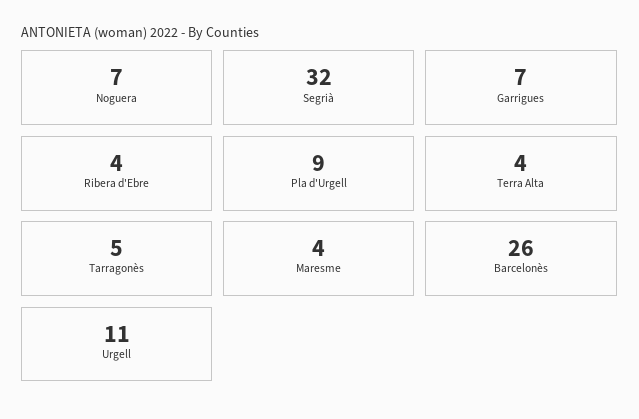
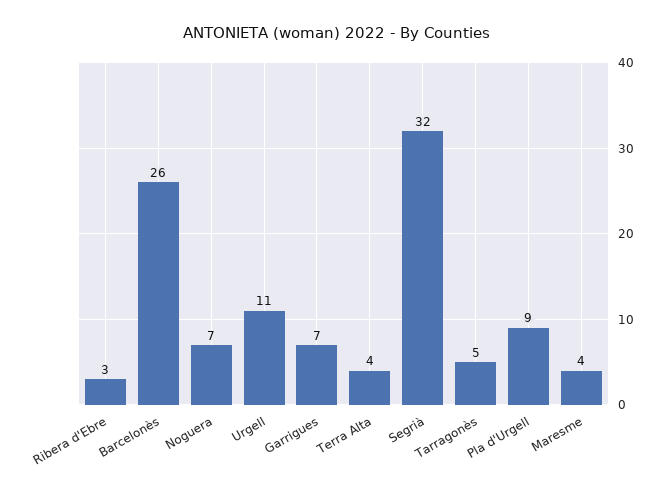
  {
    "Noguera": 7,
    "Segrià": 32,
    "Garrigues": 7,
-   "Ribera d'Ebre": 4,
+   "Ribera d'Ebre": 3,
    "Pla d'Urgell": 9,
    "Terra Alta": 4,
    "Tarragonès": 5,
    "Maresme": 4,
    "Barcelonès": 26,
    "Urgell": 11
  }

